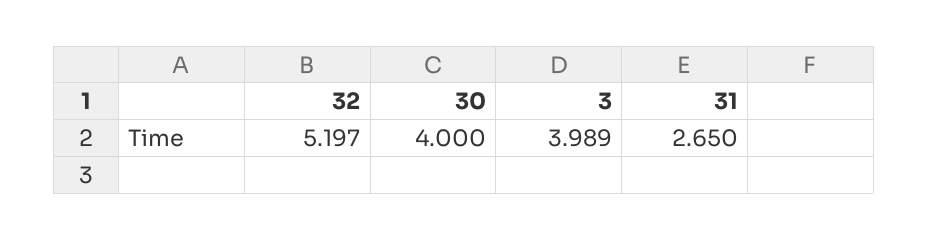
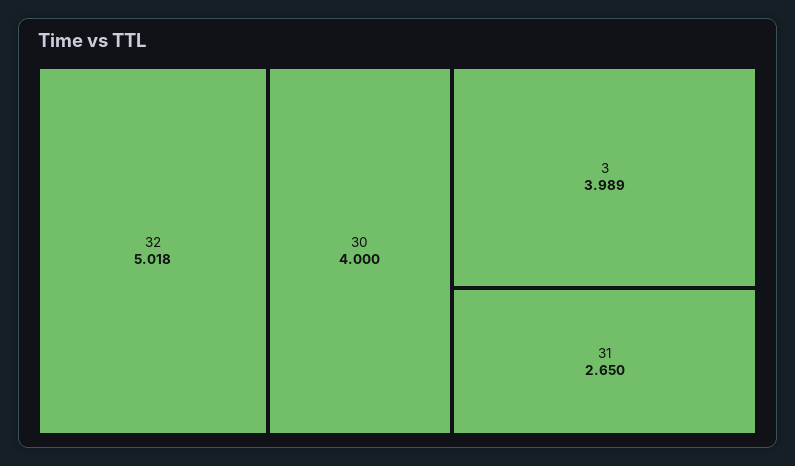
  {
-   "32": 5.197,
+   "32": 5.018,
    "30": 4,
    "3": 3.989,
    "31": 2.65
  }

